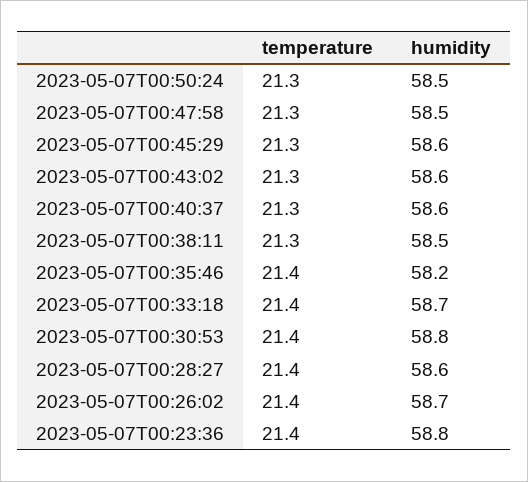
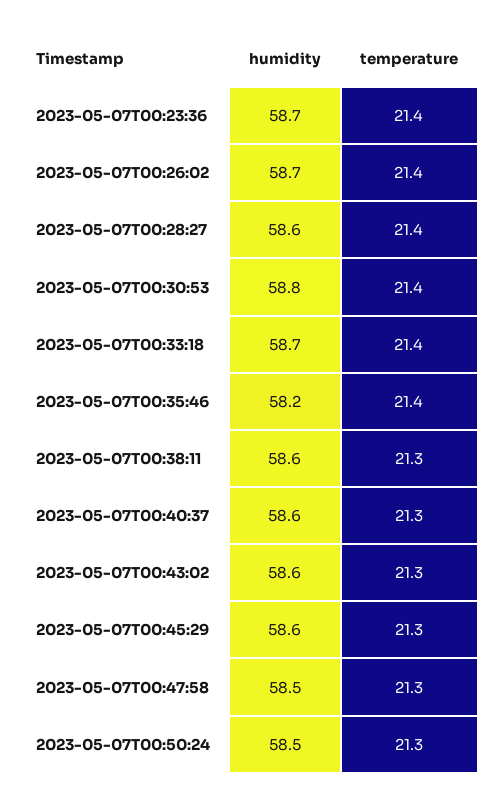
  {
    "temperature": {
      "2023-05-07T00:50:24": 21.3,
      "2023-05-07T00:47:58": 21.3,
      "2023-05-07T00:45:29": 21.3,
      "2023-05-07T00:43:02": 21.3,
      "2023-05-07T00:40:37": 21.3,
      "2023-05-07T00:38:11": 21.3,
      "2023-05-07T00:35:46": 21.4,
      "2023-05-07T00:33:18": 21.4,
      "2023-05-07T00:30:53": 21.4,
      "2023-05-07T00:28:27": 21.4,
      "2023-05-07T00:26:02": 21.4,
      "2023-05-07T00:23:36": 21.4
    },
    "humidity": {
      "2023-05-07T00:50:24": 58.5,
      "2023-05-07T00:47:58": 58.5,
      "2023-05-07T00:45:29": 58.6,
      "2023-05-07T00:43:02": 58.6,
      "2023-05-07T00:40:37": 58.6,
-     "2023-05-07T00:38:11": 58.5,
+     "2023-05-07T00:38:11": 58.6,
      "2023-05-07T00:35:46": 58.2,
      "2023-05-07T00:33:18": 58.7,
      "2023-05-07T00:30:53": 58.8,
      "2023-05-07T00:28:27": 58.6,
      "2023-05-07T00:26:02": 58.7,
-     "2023-05-07T00:23:36": 58.8
+     "2023-05-07T00:23:36": 58.7
    }
  }

